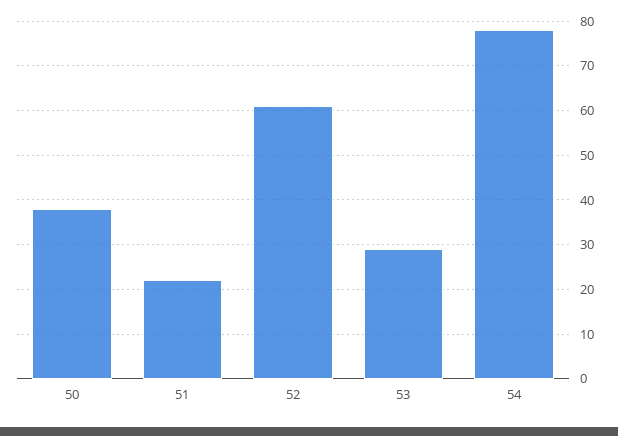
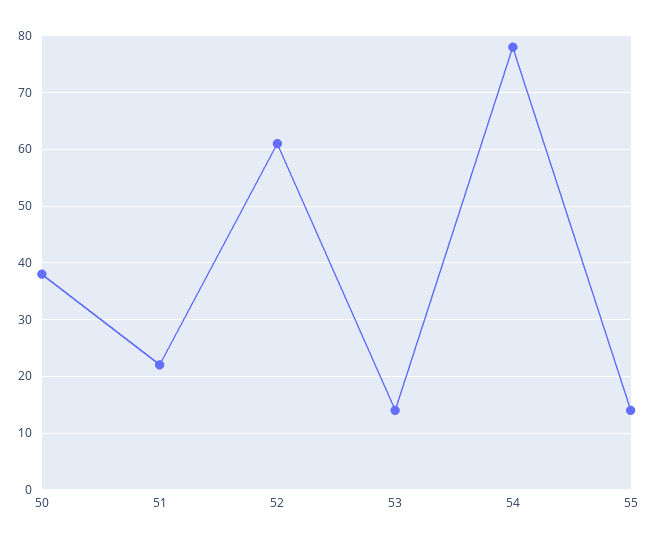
  {
    "50": 40,
    "51": 20,
    "52": 60,
-   "53": 30,
+   "53": 15,
-   "54": 80
+   "54": 80,
+   "55": 15
  }

